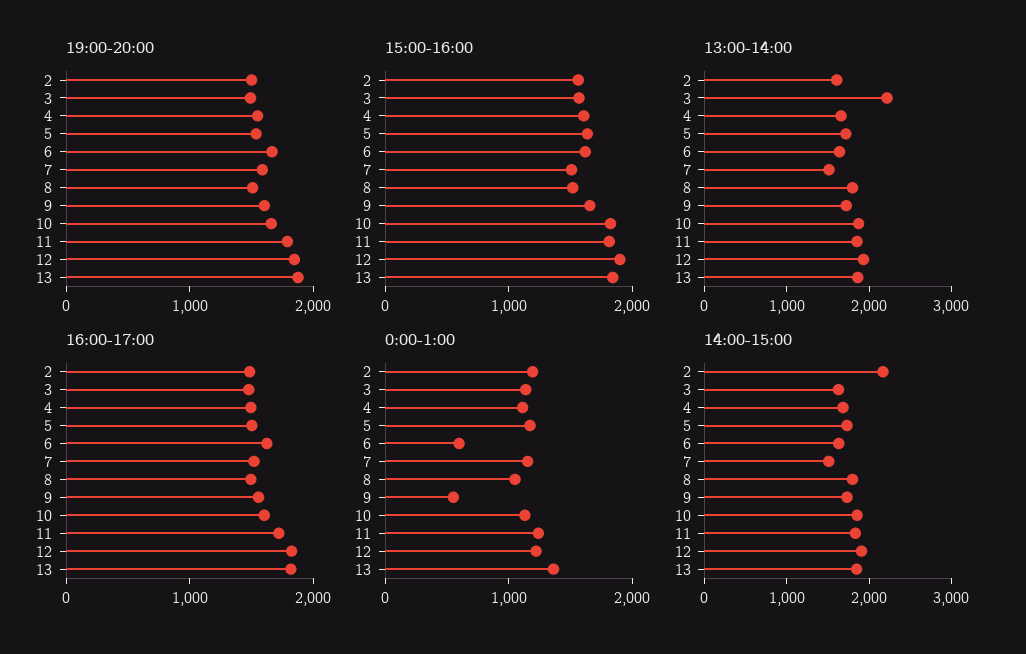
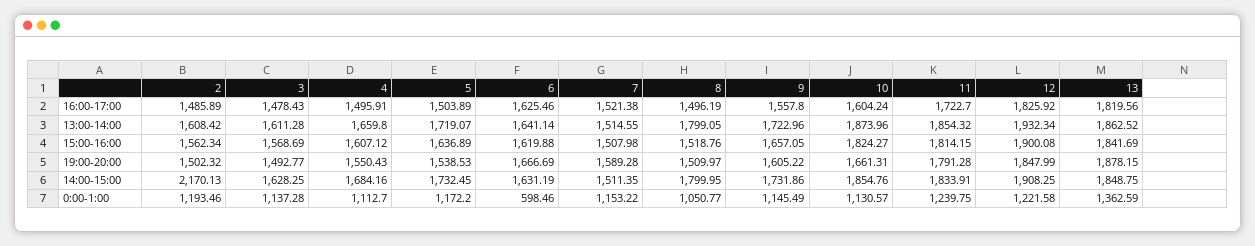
  {
    "19:00-20:00": {
      "2": 1502.32,
      "3": 1492.77,
      "4": 1550.43,
      "5": 1538.53,
      "6": 1666.69,
      "7": 1589.28,
      "8": 1509.97,
      "9": 1605.22,
      "10": 1661.31,
      "11": 1791.28,
      "12": 1847.99,
      "13": 1878.15
    },
    "15:00-16:00": {
      "2": 1562.34,
      "3": 1568.69,
      "4": 1607.12,
      "5": 1636.89,
      "6": 1619.88,
      "7": 1507.98,
      "8": 1518.76,
      "9": 1657.05,
      "10": 1824.27,
      "11": 1814.15,
      "12": 1900.08,
      "13": 1841.69
    },
    "13:00-14:00": {
      "2": 1608.42,
-     "3": 2200,
+     "3": 1611.28,
      "4": 1659.8,
      "5": 1719.07,
      "6": 1641.14,
      "7": 1514.55,
      "8": 1799.05,
      "9": 1722.96,
      "10": 1873.96,
      "11": 1854.32,
      "12": 1932.34,
      "13": 1862.52
    },
    "16:00-17:00": {
      "2": 1485.89,
      "3": 1478.43,
      "4": 1495.91,
      "5": 1503.89,
      "6": 1625.46,
      "7": 1521.38,
      "8": 1496.19,
      "9": 1557.8,
      "10": 1604.24,
      "11": 1722.7,
      "12": 1825.92,
      "13": 1819.56
    },
    "0:00-1:00": {
      "2": 1193.46,
      "3": 1137.28,
      "4": 1112.7,
      "5": 1172.2,
      "6": 598.46,
      "7": 1153.22,
      "8": 1050.77,
-     "9": 600,
+     "9": 1145.49,
      "10": 1130.57,
      "11": 1239.75,
      "12": 1221.58,
      "13": 1362.59
    },
    "14:00-15:00": {
      "2": 2170.13,
      "3": 1628.25,
      "4": 1684.16,
      "5": 1732.45,
      "6": 1631.19,
      "7": 1511.35,
      "8": 1799.95,
      "9": 1731.86,
      "10": 1854.76,
      "11": 1833.91,
      "12": 1908.25,
      "13": 1848.75
    }
  }

